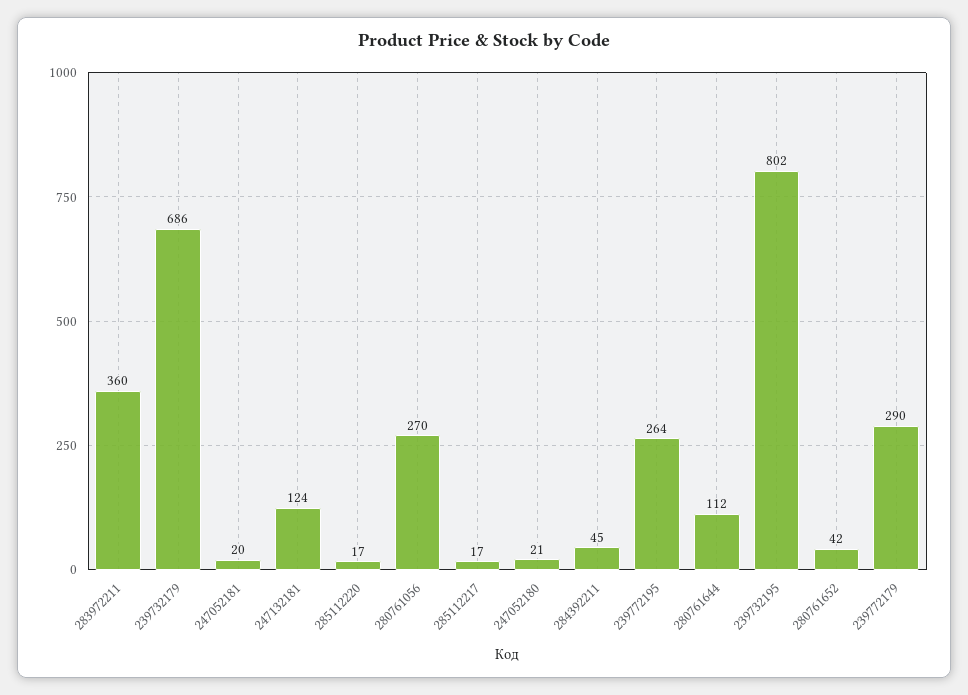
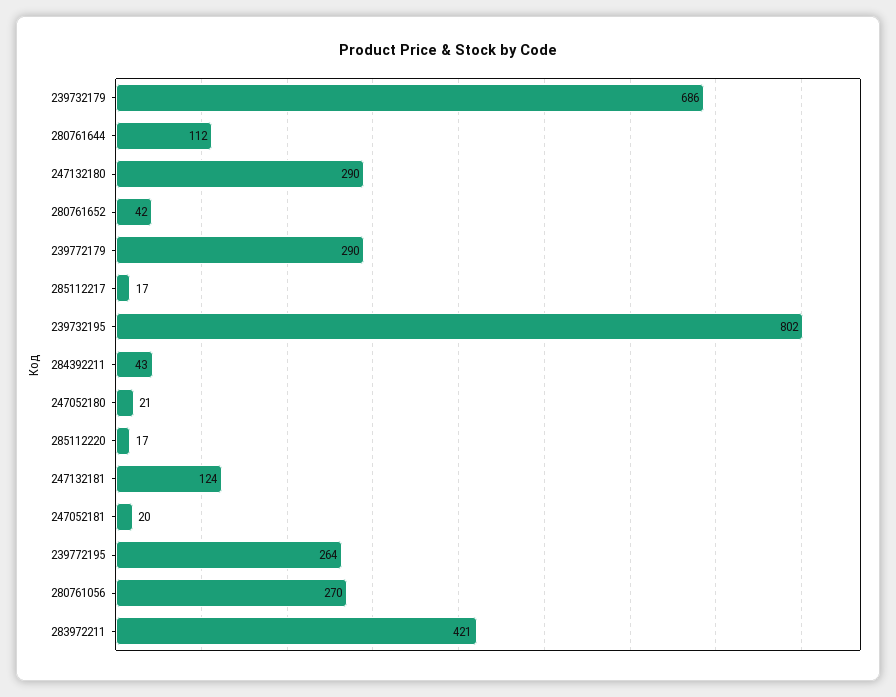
  {
-   "283972211": 360,
+   "283972211": 421,
    "239732179": 686,
    "247052181": 20,
    "247132181": 124,
    "285112220": 17,
    "280761056": 270,
    "285112217": 17,
    "247052180": 21,
-   "284392211": 45,
+   "284392211": 43,
    "239772195": 264,
    "280761644": 112,
    "239732195": 802,
    "280761652": 42,
-   "239772179": 290
+   "239772179": 290,
+   "247132180": 290
  }

